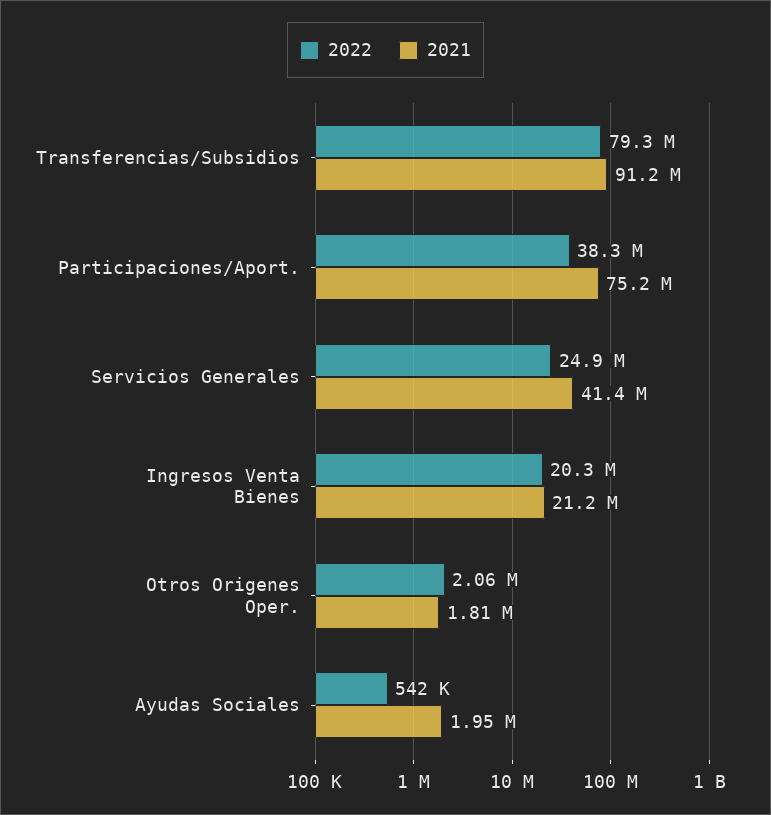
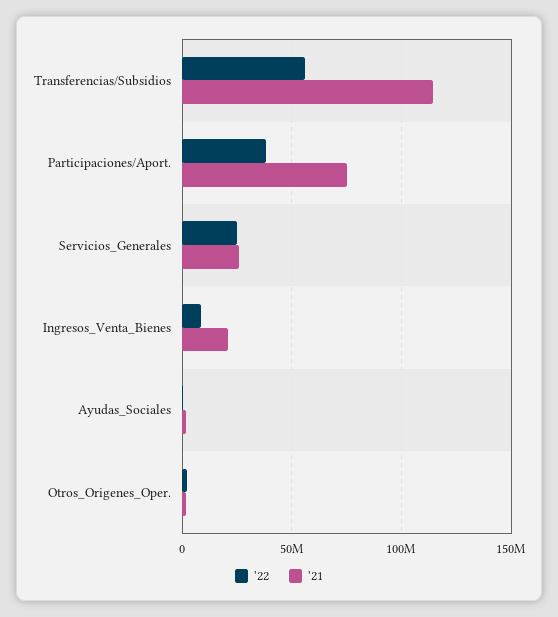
  {
    "2022": {
-     "Transferencias/Subsidios": 79300000,
+     "Transferencias/Subsidios": 55000000,
      "Participaciones/Aport.": 38300000,
      "Servicios Generales": 24900000,
-     "Ingresos Venta Bienes": 20300000,
+     "Ingresos Venta Bienes": 10000000,
      "Otros Origenes Oper.": 2060000,
      "Ayudas Sociales": 542000
    },
    "2021": {
-     "Transferencias/Subsidios": 91200000,
+     "Transferencias/Subsidios": 115000000,
      "Participaciones/Aport.": 75200000,
-     "Servicios Generales": 41400000,
+     "Servicios Generales": 25000000,
      "Ingresos Venta Bienes": 21200000,
      "Otros Origenes Oper.": 1810000,
      "Ayudas Sociales": 1950000
    }
  }

